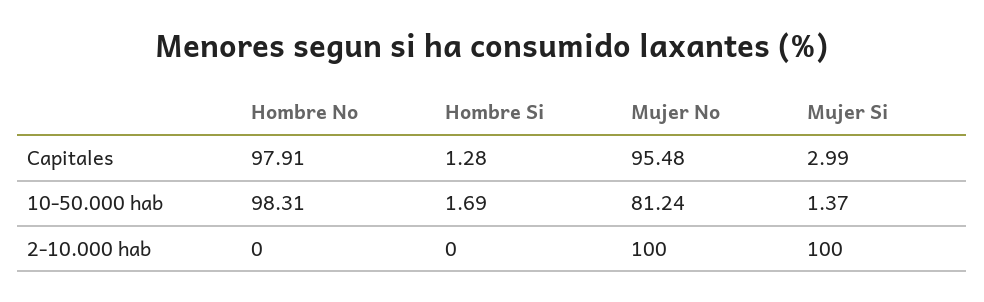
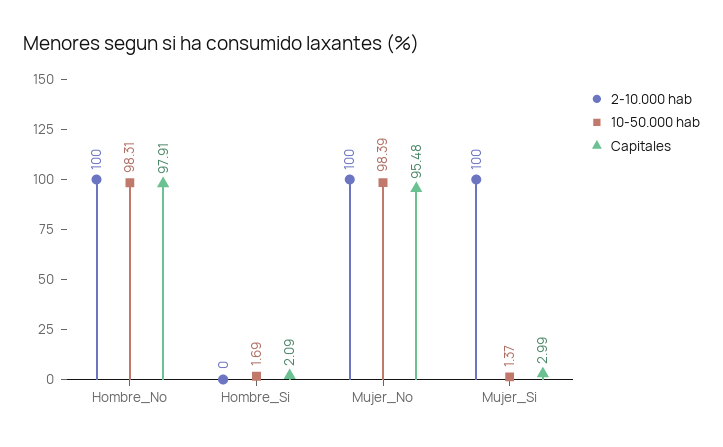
  {
    "Capitales": {
      "Hombre No": 97.91,
-     "Hombre Si": 1.28,
+     "Hombre Si": 2.09,
      "Mujer No": 95.48,
      "Mujer Si": 2.99
    },
    "10-50.000 hab": {
      "Hombre No": 98.31,
      "Hombre Si": 1.69,
-     "Mujer No": 81.24,
+     "Mujer No": 98.39,
      "Mujer Si": 1.37
    },
    "2-10.000 hab": {
-     "Hombre No": 0,
+     "Hombre No": 100,
      "Hombre Si": 0,
      "Mujer No": 100,
      "Mujer Si": 100
    }
  }

